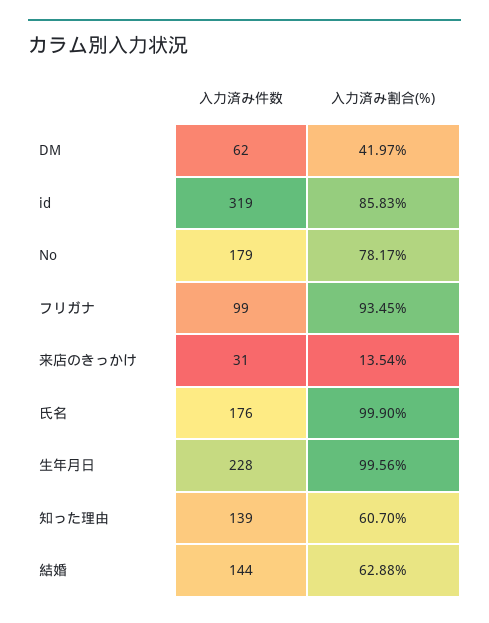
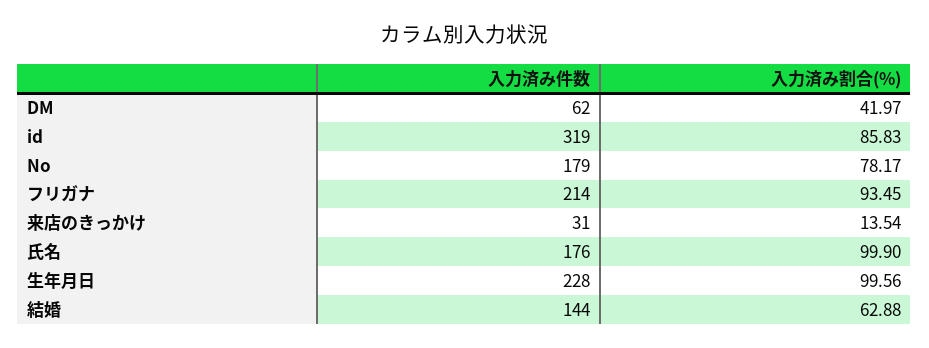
  {
    "入力済み件数": {
      "DM": 62,
      "id": 319,
      "No": 179,
-     "フリガナ": 99,
+     "フリガナ": 214,
      "来店のきっかけ": 31,
      "氏名": 176,
      "生年月日": 228,
-     "知った理由": 139,
      "結婚": 144
    },
    "入力済み割合(%)": {
      "DM": 41.97,
      "id": 85.83,
      "No": 78.17,
      "フリガナ": 93.45,
      "来店のきっかけ": 13.54,
      "氏名": 99.9,
      "生年月日": 99.56,
-     "知った理由": 60.7,
      "結婚": 62.88
    }
  }

